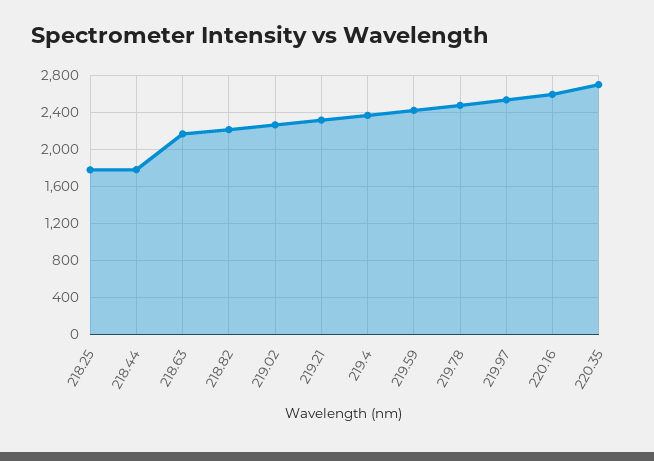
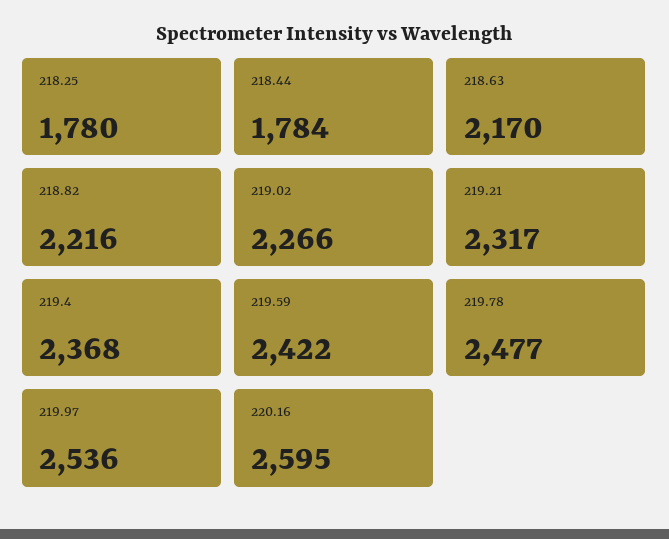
  {
    "218.25": 1780,
    "218.44": 1784,
    "218.63": 2170,
    "218.82": 2216,
    "219.02": 2266,
    "219.21": 2317,
    "219.4": 2368,
    "219.59": 2422,
    "219.78": 2477,
    "219.97": 2536,
-   "220.16": 2595,
+   "220.16": 2595
-   "220.35": 2700
  }

